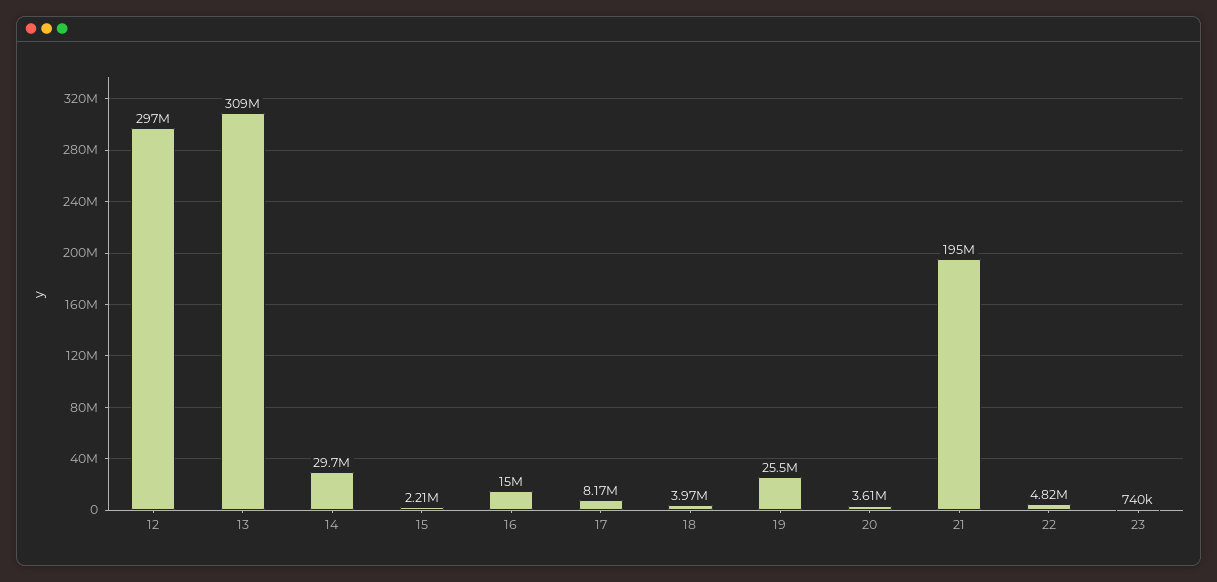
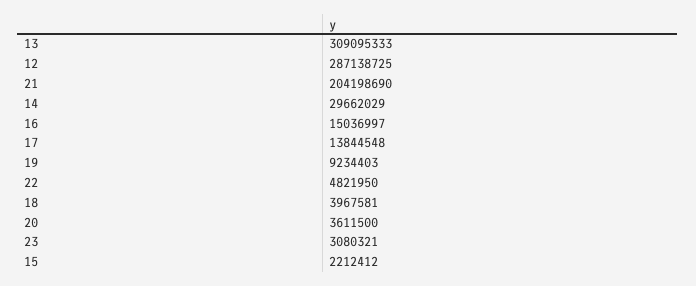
  {
-   "12": 297000000,
+   "12": 287138725,
    "13": 309095333,
    "14": 29662029,
    "15": 2212412,
    "16": 15036997,
-   "17": 8170000,
+   "17": 13844548,
    "18": 3967581,
-   "19": 25500000,
+   "19": 9234403,
    "20": 3611500,
-   "21": 195000000,
+   "21": 204198690,
    "22": 4821950,
-   "23": 740000
+   "23": 3080321
  }

